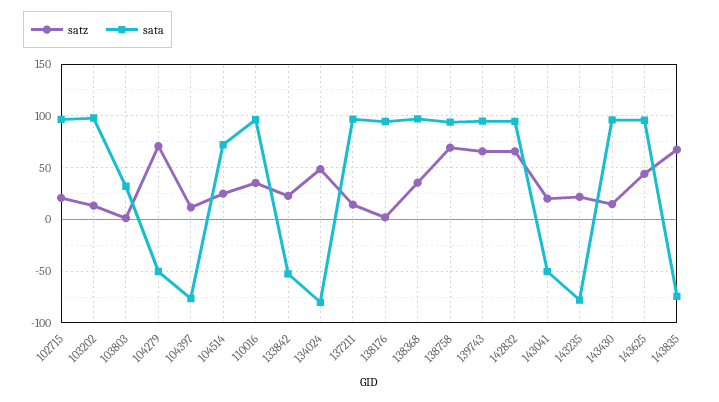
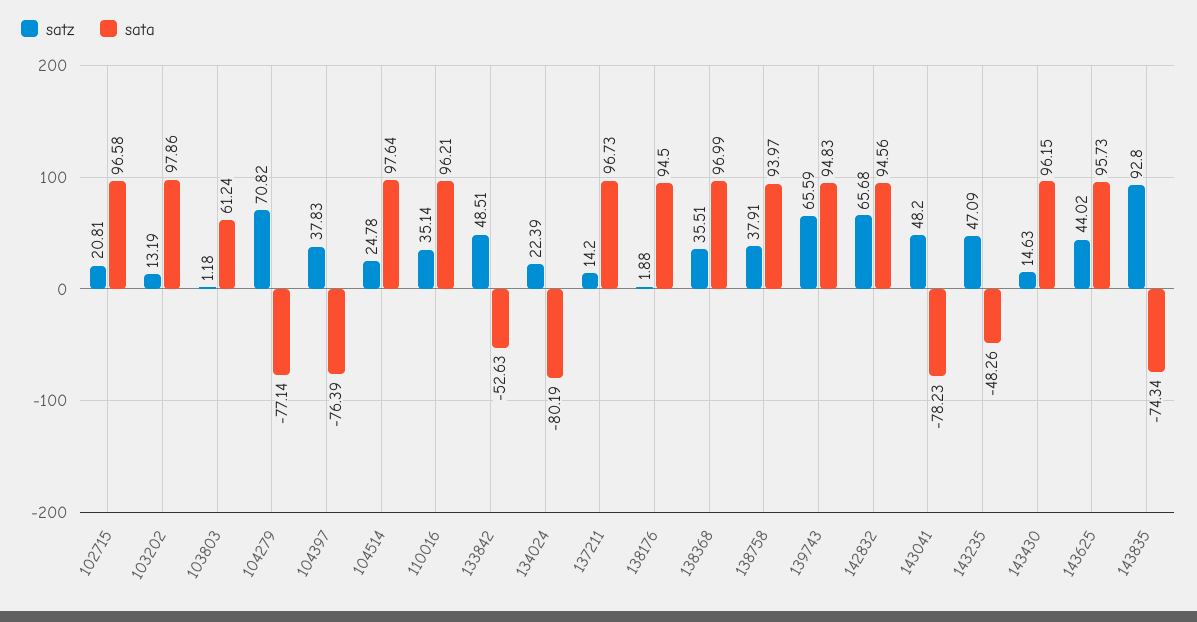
  {
    "satz": {
      "102715": 20.81,
      "103202": 13.19,
      "103803": 1.18,
      "104279": 70.82,
-     "104397": 10,
+     "104397": 37.83,
      "104514": 24.78,
      "110016": 35.14,
-     "133842": 20,
+     "133842": 48.51,
-     "134024": 50,
+     "134024": 22.39,
      "137211": 14.2,
      "138176": 1.88,
      "138368": 35.51,
-     "138758": 70,
+     "138758": 37.91,
      "139743": 65.59,
      "142832": 65.68,
-     "143041": 20,
+     "143041": 48.2,
-     "143235": 20,
+     "143235": 47.09,
      "143430": 14.63,
      "143625": 44.02,
-     "143835": 70
+     "143835": 92.8
    },
    "sata": {
      "102715": 96.58,
      "103202": 97.86,
-     "103803": 30,
+     "103803": 61.24,
-     "104279": -50,
+     "104279": -77.14,
      "104397": -76.39,
-     "104514": 70,
+     "104514": 97.64,
      "110016": 96.21,
      "133842": -52.63,
      "134024": -80.19,
      "137211": 96.73,
      "138176": 94.5,
      "138368": 96.99,
      "138758": 93.97,
      "139743": 94.83,
      "142832": 94.56,
-     "143041": -50,
+     "143041": -78.23,
-     "143235": -80,
+     "143235": -48.26,
      "143430": 96.15,
      "143625": 95.73,
      "143835": -74.34
    }
  }

